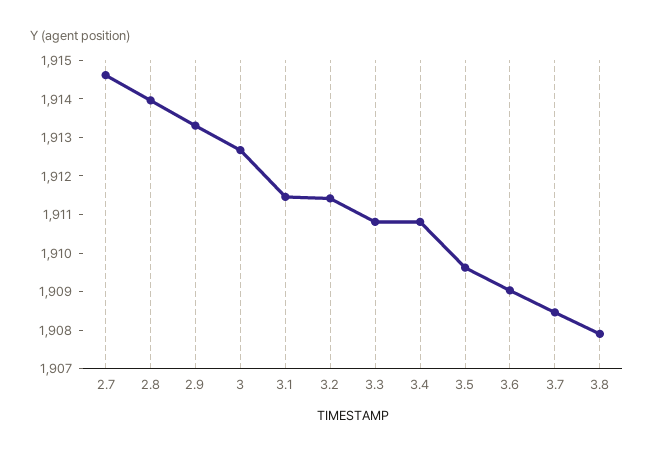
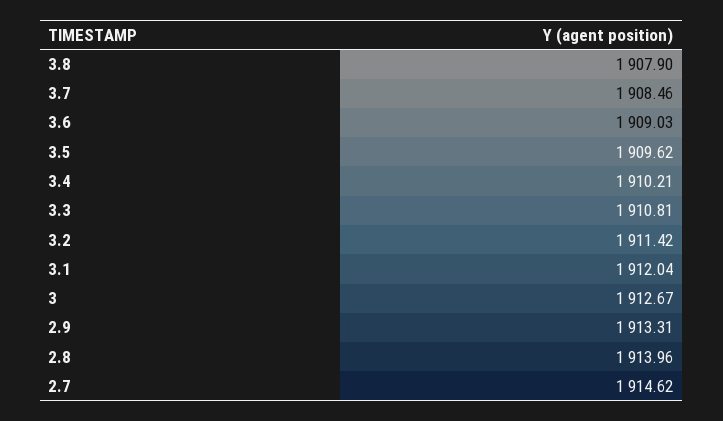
  {
    "2.7": 1914.62,
    "2.8": 1913.96,
    "2.9": 1913.31,
    "3": 1912.67,
-   "3.1": 1911.5,
+   "3.1": 1912.04,
    "3.2": 1911.42,
    "3.3": 1910.81,
-   "3.4": 1910.75,
+   "3.4": 1910.21,
    "3.5": 1909.62,
    "3.6": 1909.03,
    "3.7": 1908.46,
    "3.8": 1907.9
  }

